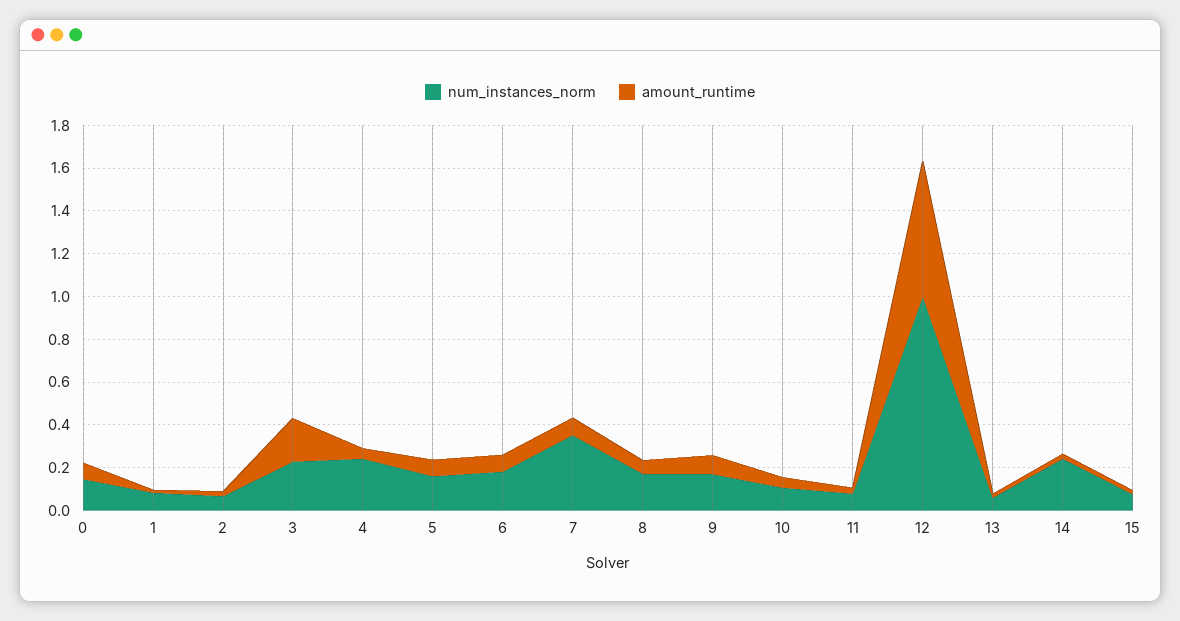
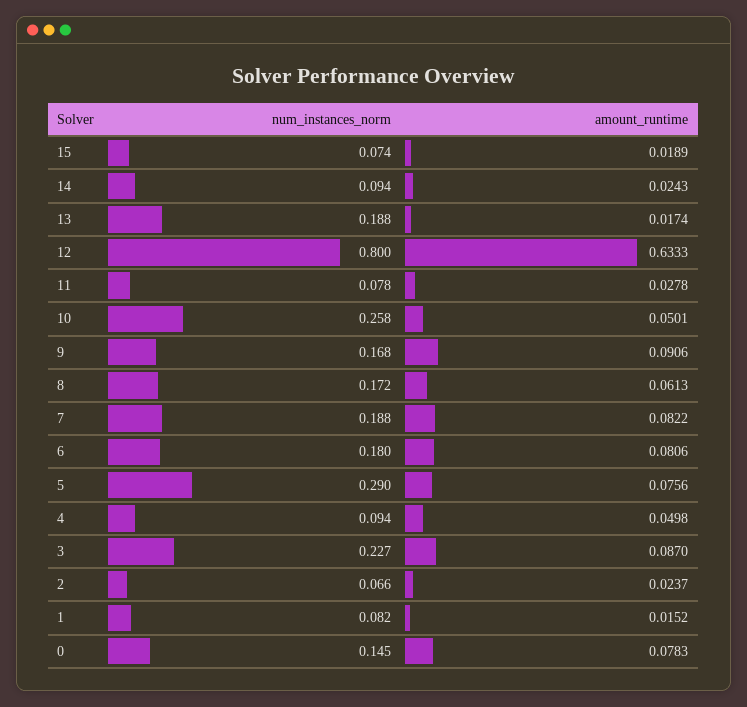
  {
    "num_instances_norm": {
      "0": 0.145,
      "1": 0.082,
      "2": 0.066,
      "3": 0.227,
-     "4": 0.25,
+     "4": 0.094,
-     "5": 0.15,
+     "5": 0.29,
      "6": 0.18,
-     "7": 0.35,
+     "7": 0.188,
      "8": 0.172,
      "9": 0.168,
-     "10": 0.1,
+     "10": 0.258,
      "11": 0.078,
-     "12": 1,
+     "12": 0.8,
-     "13": 0.05,
+     "13": 0.188,
-     "14": 0.25,
+     "14": 0.094,
      "15": 0.074
    },
    "amount_runtime": {
      "0": 0.0783,
      "1": 0.0152,
      "2": 0.0237,
-     "3": 0.2,
+     "3": 0.087,
      "4": 0.0498,
      "5": 0.0756,
      "6": 0.0806,
      "7": 0.0822,
      "8": 0.0613,
      "9": 0.0906,
      "10": 0.0501,
      "11": 0.0278,
      "12": 0.6333,
      "13": 0.0174,
      "14": 0.0243,
      "15": 0.0189
    }
  }

